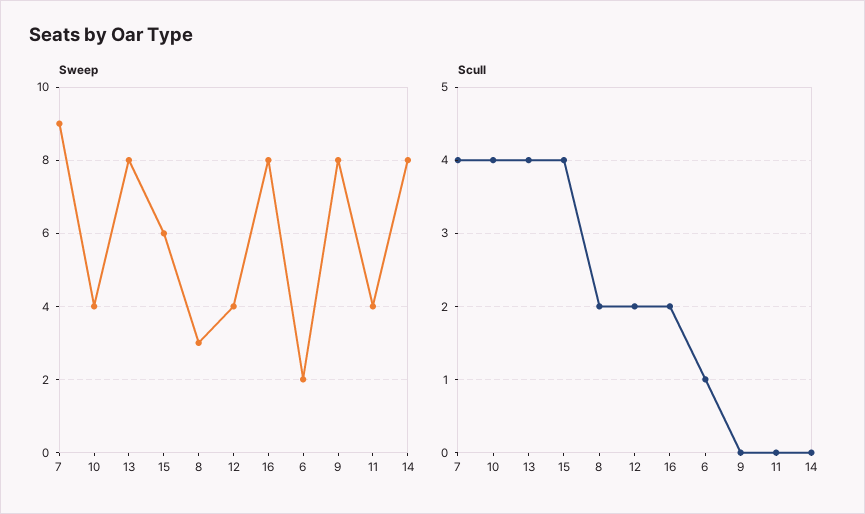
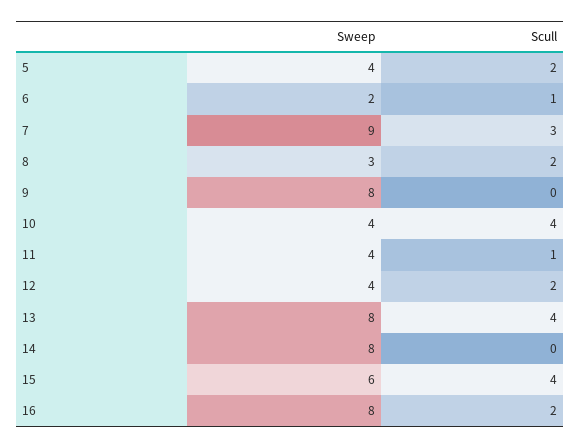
  {
    "Sweep": {
      "7": 9,
      "10": 4,
      "13": 8,
      "15": 6,
      "8": 3,
      "12": 4,
      "16": 8,
      "6": 2,
      "9": 8,
      "11": 4,
-     "14": 8
+     "14": 8,
+     "5": 4
    },
    "Scull": {
-     "7": 4,
+     "7": 3,
      "10": 4,
      "13": 4,
      "15": 4,
      "8": 2,
      "12": 2,
      "16": 2,
      "6": 1,
      "9": 0,
-     "11": 0,
+     "11": 1,
-     "14": 0
+     "14": 0,
+     "5": 2
    }
  }

